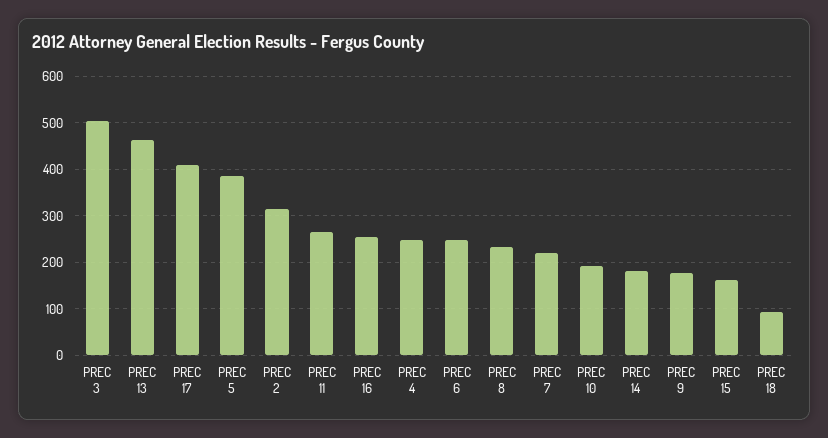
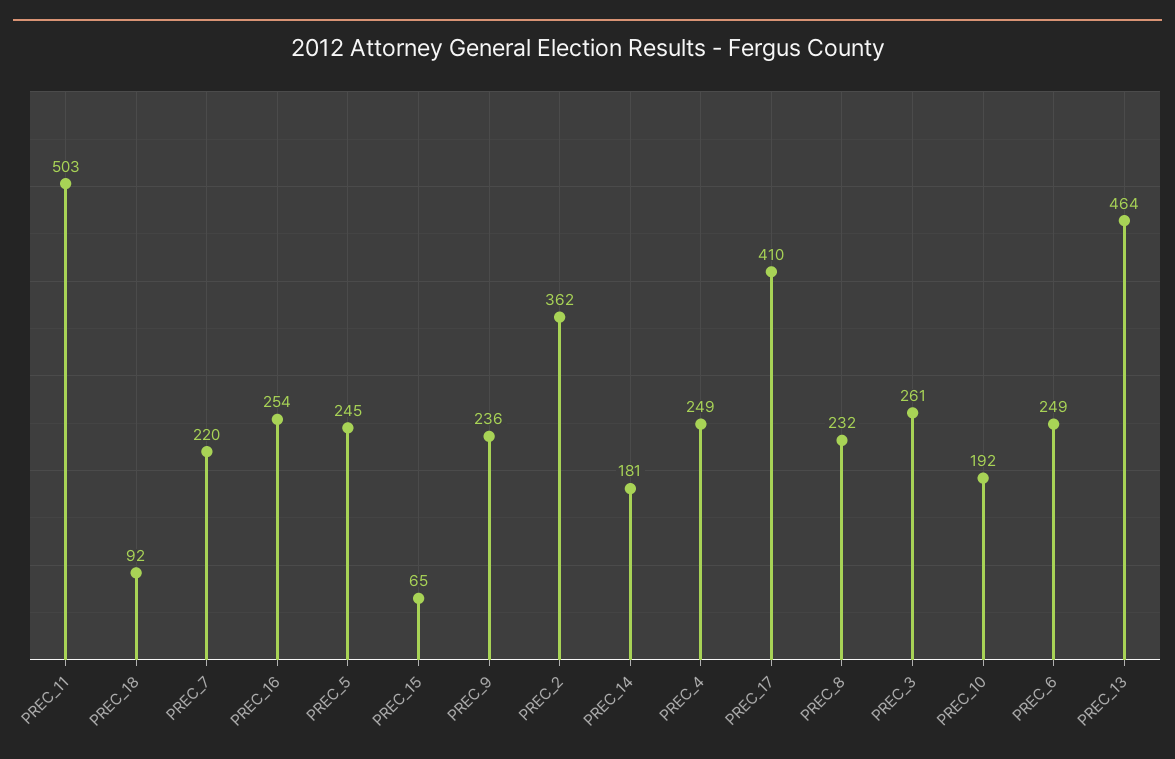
  {
-   "PREC 3": 500,
+   "PREC 3": 261,
    "PREC 13": 464,
    "PREC 17": 410,
-   "PREC 5": 380,
+   "PREC 5": 245,
-   "PREC 2": 320,
+   "PREC 2": 362,
-   "PREC 11": 260,
+   "PREC 11": 503,
    "PREC 16": 254,
    "PREC 4": 249,
    "PREC 6": 249,
    "PREC 8": 232,
    "PREC 7": 220,
    "PREC 10": 192,
    "PREC 14": 181,
-   "PREC 9": 180,
+   "PREC 9": 236,
-   "PREC 15": 160,
+   "PREC 15": 65,
    "PREC 18": 92
  }

